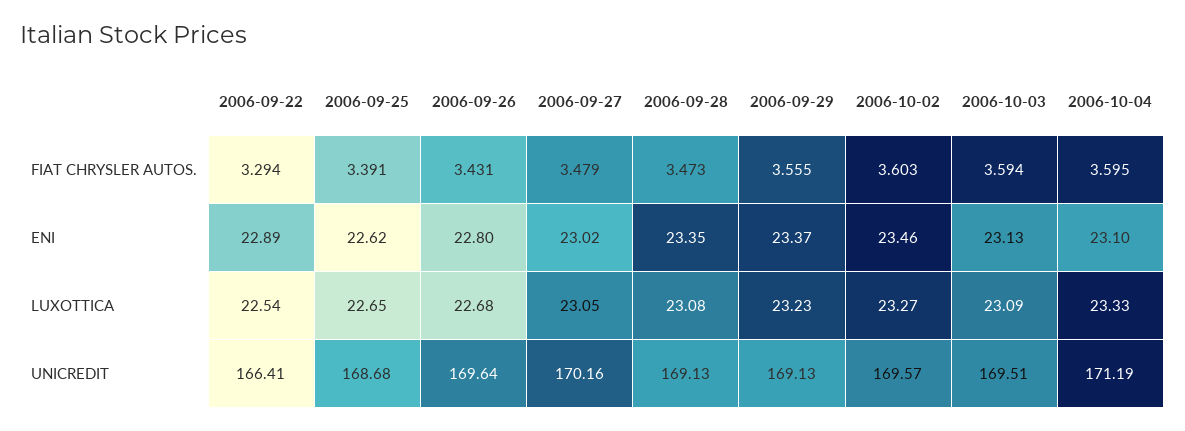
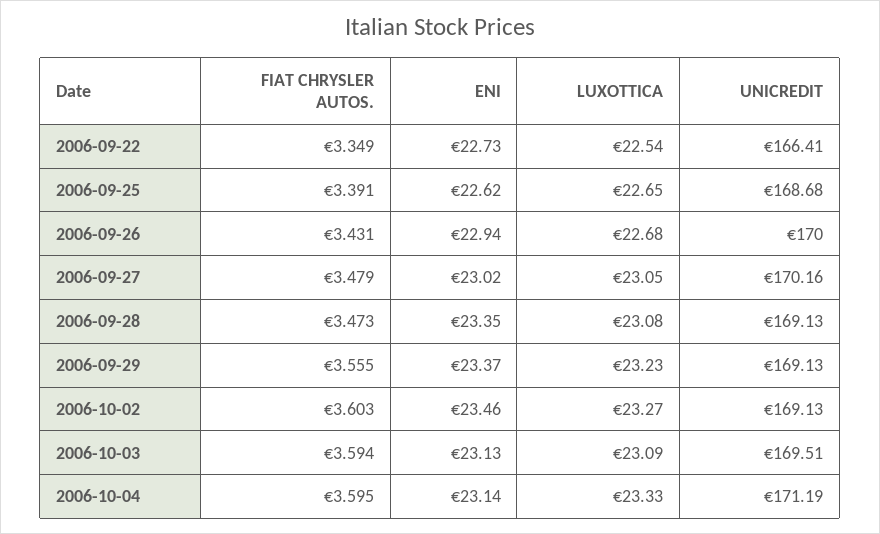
  {
    "2006-09-22": {
-     "FIAT CHRYSLER AUTOS.": 3.294,
+     "FIAT CHRYSLER AUTOS.": 3.349,
-     "ENI": 22.89,
+     "ENI": 22.73,
      "LUXOTTICA": 22.54,
      "UNICREDIT": 166.41
    },
    "2006-09-25": {
      "FIAT CHRYSLER AUTOS.": 3.391,
      "ENI": 22.62,
      "LUXOTTICA": 22.65,
      "UNICREDIT": 168.68
    },
    "2006-09-26": {
      "FIAT CHRYSLER AUTOS.": 3.431,
-     "ENI": 22.8,
+     "ENI": 22.94,
      "LUXOTTICA": 22.68,
-     "UNICREDIT": 169.64
+     "UNICREDIT": 170
    },
    "2006-09-27": {
      "FIAT CHRYSLER AUTOS.": 3.479,
      "ENI": 23.02,
      "LUXOTTICA": 23.05,
      "UNICREDIT": 170.16
    },
    "2006-09-28": {
      "FIAT CHRYSLER AUTOS.": 3.473,
      "ENI": 23.35,
      "LUXOTTICA": 23.08,
      "UNICREDIT": 169.13
    },
    "2006-09-29": {
      "FIAT CHRYSLER AUTOS.": 3.555,
      "ENI": 23.37,
      "LUXOTTICA": 23.23,
      "UNICREDIT": 169.13
    },
    "2006-10-02": {
      "FIAT CHRYSLER AUTOS.": 3.603,
      "ENI": 23.46,
      "LUXOTTICA": 23.27,
-     "UNICREDIT": 169.57
+     "UNICREDIT": 169.13
    },
    "2006-10-03": {
      "FIAT CHRYSLER AUTOS.": 3.594,
      "ENI": 23.13,
      "LUXOTTICA": 23.09,
      "UNICREDIT": 169.51
    },
    "2006-10-04": {
      "FIAT CHRYSLER AUTOS.": 3.595,
-     "ENI": 23.1,
+     "ENI": 23.14,
      "LUXOTTICA": 23.33,
      "UNICREDIT": 171.19
    }
  }

